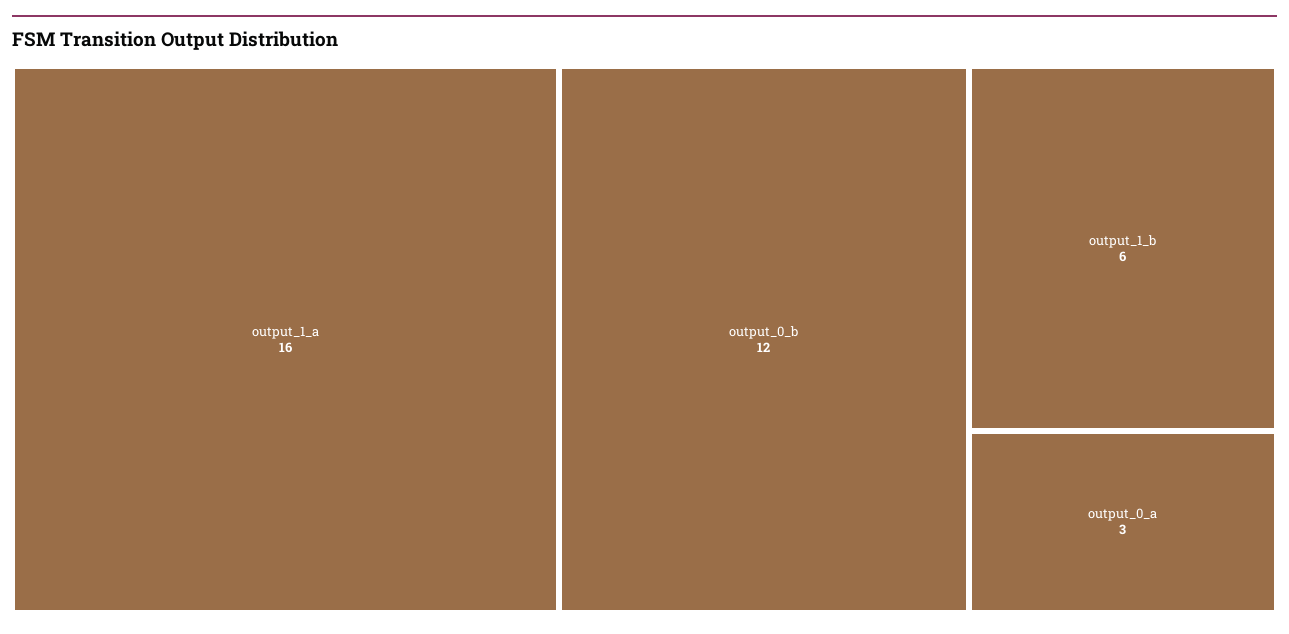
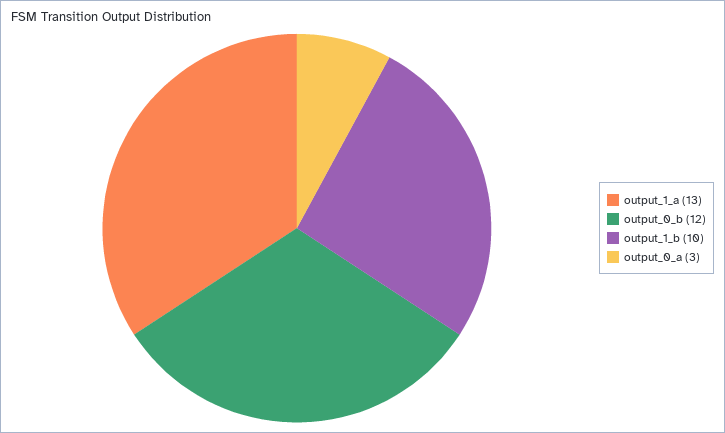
  {
-   "output_1_a": 16,
+   "output_1_a": 13,
    "output_0_b": 12,
-   "output_1_b": 6,
+   "output_1_b": 10,
    "output_0_a": 3
  }

